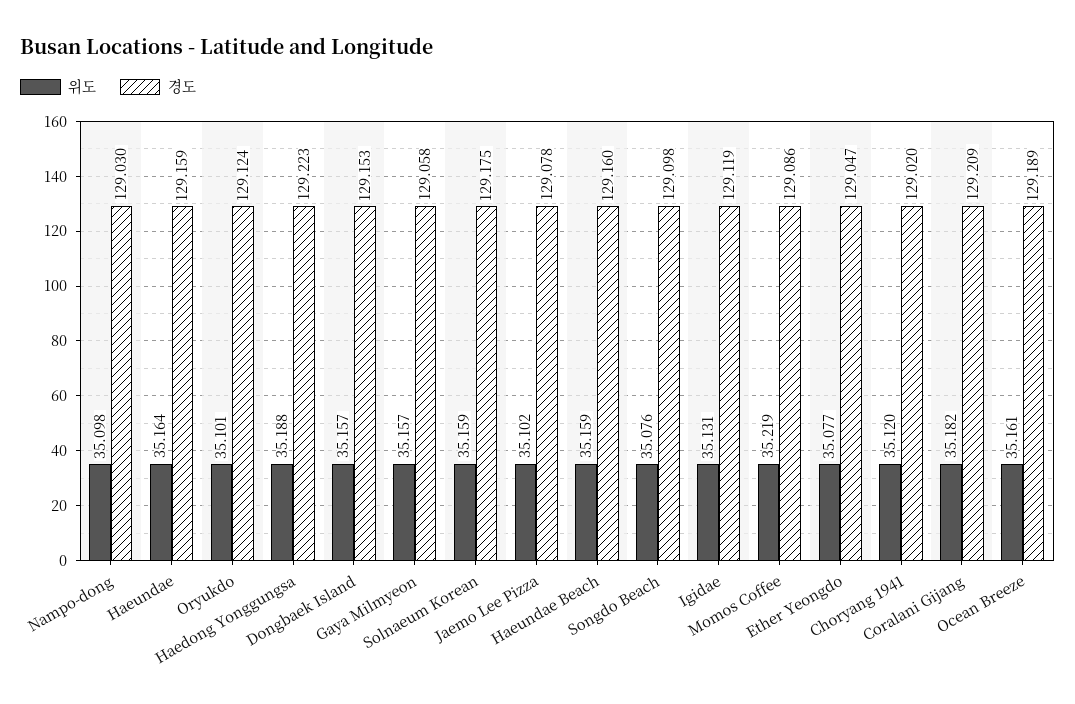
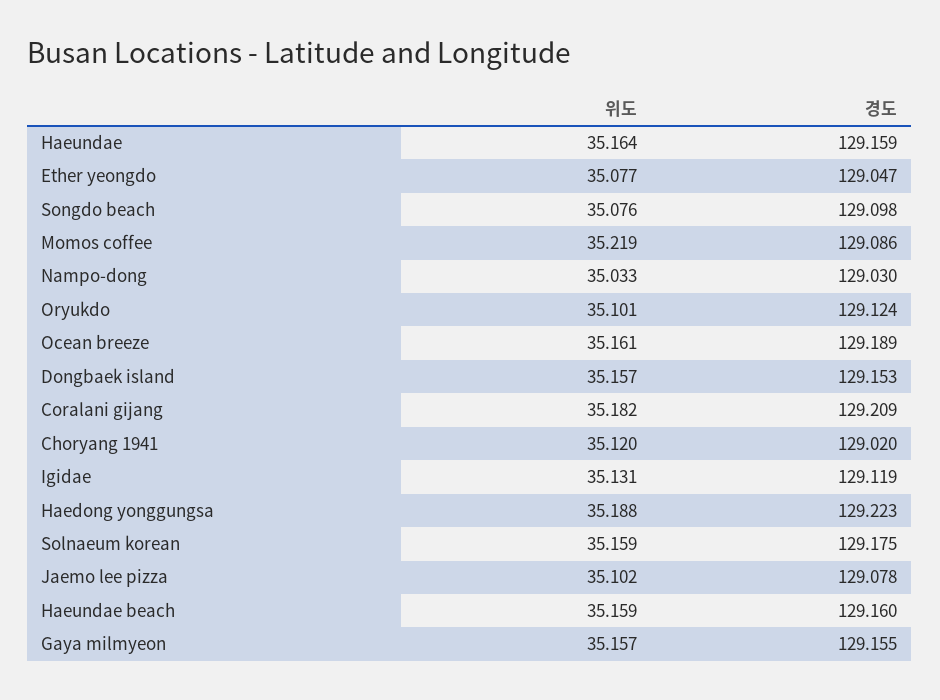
  {
    "위도": {
-     "Nampo-dong": 35.098,
+     "Nampo-dong": 35.033,
      "Haeundae": 35.164,
      "Oryukdo": 35.101,
      "Haedong Yonggungsa": 35.188,
      "Dongbaek Island": 35.157,
      "Gaya Milmyeon": 35.157,
      "Solnaeum Korean": 35.159,
      "Jaemo Lee Pizza": 35.102,
      "Haeundae Beach": 35.159,
      "Songdo Beach": 35.076,
      "Igidae": 35.131,
      "Momos Coffee": 35.219,
      "Ether Yeongdo": 35.077,
      "Choryang 1941": 35.12,
      "Coralani Gijang": 35.182,
      "Ocean Breeze": 35.161
    },
    "경도": {
      "Nampo-dong": 129.03,
      "Haeundae": 129.159,
      "Oryukdo": 129.124,
      "Haedong Yonggungsa": 129.223,
      "Dongbaek Island": 129.153,
-     "Gaya Milmyeon": 129.058,
+     "Gaya Milmyeon": 129.155,
      "Solnaeum Korean": 129.175,
      "Jaemo Lee Pizza": 129.078,
      "Haeundae Beach": 129.16,
      "Songdo Beach": 129.098,
      "Igidae": 129.119,
      "Momos Coffee": 129.086,
      "Ether Yeongdo": 129.047,
      "Choryang 1941": 129.02,
      "Coralani Gijang": 129.209,
      "Ocean Breeze": 129.189
    }
  }

